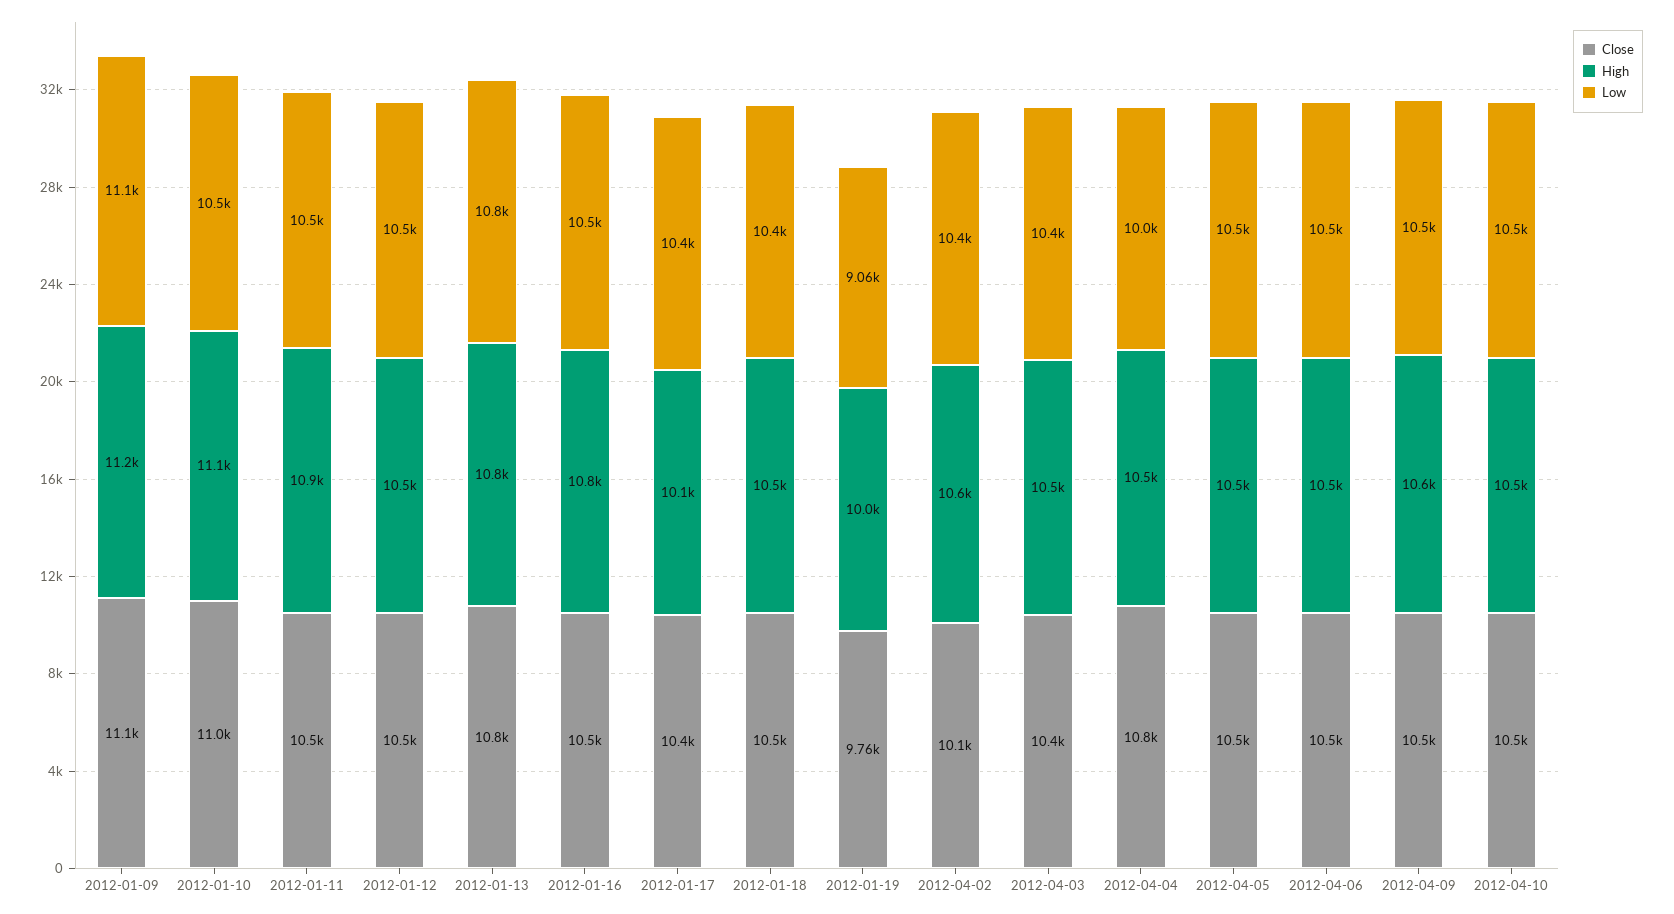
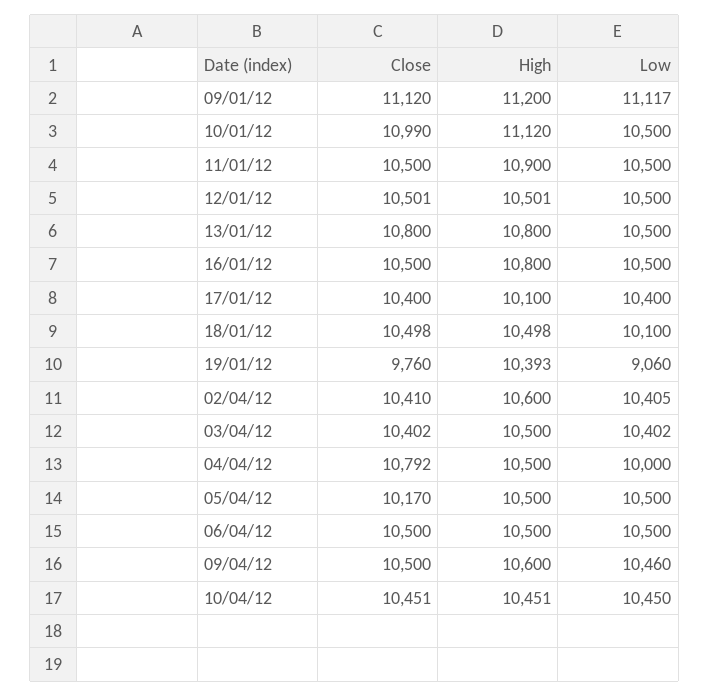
  {
    "Close": {
      "2012-01-09": 11120,
      "2012-01-10": 10990,
      "2012-01-11": 10500,
      "2012-01-12": 10501,
      "2012-01-13": 10800,
      "2012-01-16": 10500,
      "2012-01-17": 10400,
      "2012-01-18": 10498,
      "2012-01-19": 9760,
-     "2012-04-02": 10100,
+     "2012-04-02": 10410,
      "2012-04-03": 10402,
      "2012-04-04": 10792,
-     "2012-04-05": 10500,
+     "2012-04-05": 10170,
      "2012-04-06": 10500,
      "2012-04-09": 10500,
      "2012-04-10": 10451
    },
    "High": {
      "2012-01-09": 11200,
      "2012-01-10": 11120,
      "2012-01-11": 10900,
      "2012-01-12": 10501,
      "2012-01-13": 10800,
      "2012-01-16": 10800,
      "2012-01-17": 10100,
      "2012-01-18": 10498,
-     "2012-01-19": 10000,
+     "2012-01-19": 10393,
      "2012-04-02": 10600,
      "2012-04-03": 10500,
      "2012-04-04": 10500,
      "2012-04-05": 10500,
      "2012-04-06": 10500,
      "2012-04-09": 10600,
      "2012-04-10": 10451
    },
    "Low": {
      "2012-01-09": 11117,
      "2012-01-10": 10500,
      "2012-01-11": 10500,
      "2012-01-12": 10500,
-     "2012-01-13": 10800,
+     "2012-01-13": 10500,
      "2012-01-16": 10500,
      "2012-01-17": 10400,
-     "2012-01-18": 10400,
+     "2012-01-18": 10100,
      "2012-01-19": 9060,
      "2012-04-02": 10405,
      "2012-04-03": 10402,
      "2012-04-04": 10000,
      "2012-04-05": 10500,
      "2012-04-06": 10500,
      "2012-04-09": 10460,
      "2012-04-10": 10450
    }
  }

